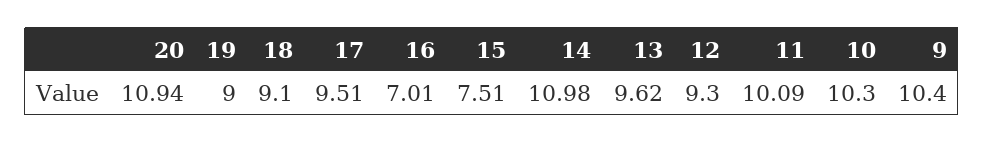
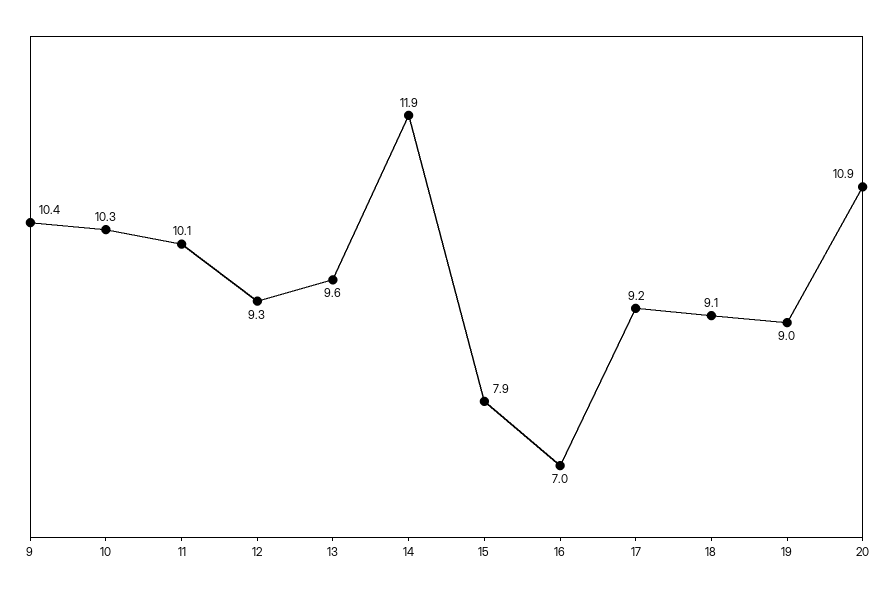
  {
    "20": 10.94,
    "19": 9,
    "18": 9.1,
-   "17": 9.51,
+   "17": 9.2,
    "16": 7.01,
-   "15": 7.51,
+   "15": 7.9,
-   "14": 10.98,
+   "14": 11.9,
    "13": 9.62,
    "12": 9.3,
    "11": 10.09,
    "10": 10.3,
    "9": 10.4
  }

